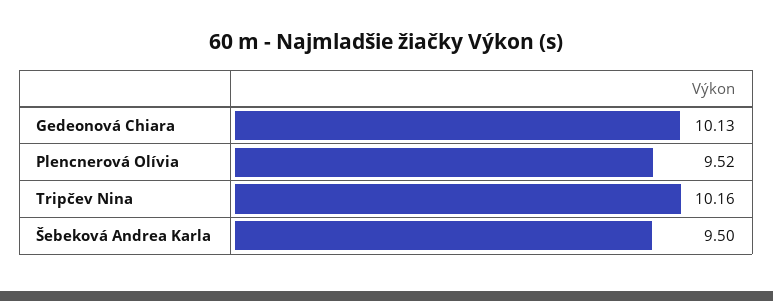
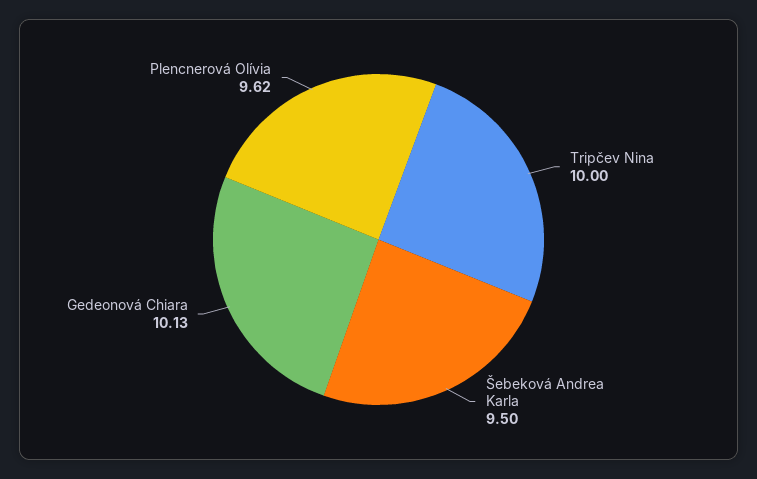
  {
    "Gedeonová Chiara": 10.13,
-   "Plencnerová Olívia": 9.52,
+   "Plencnerová Olívia": 9.62,
-   "Tripčev Nina": 10.16,
+   "Tripčev Nina": 10,
    "Šebeková Andrea Karla": 9.5
  }

